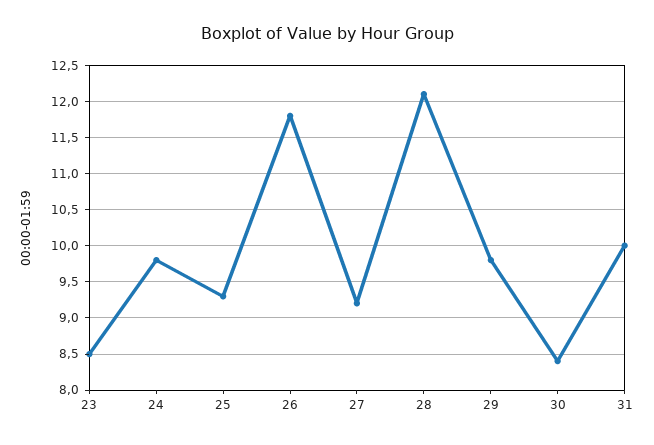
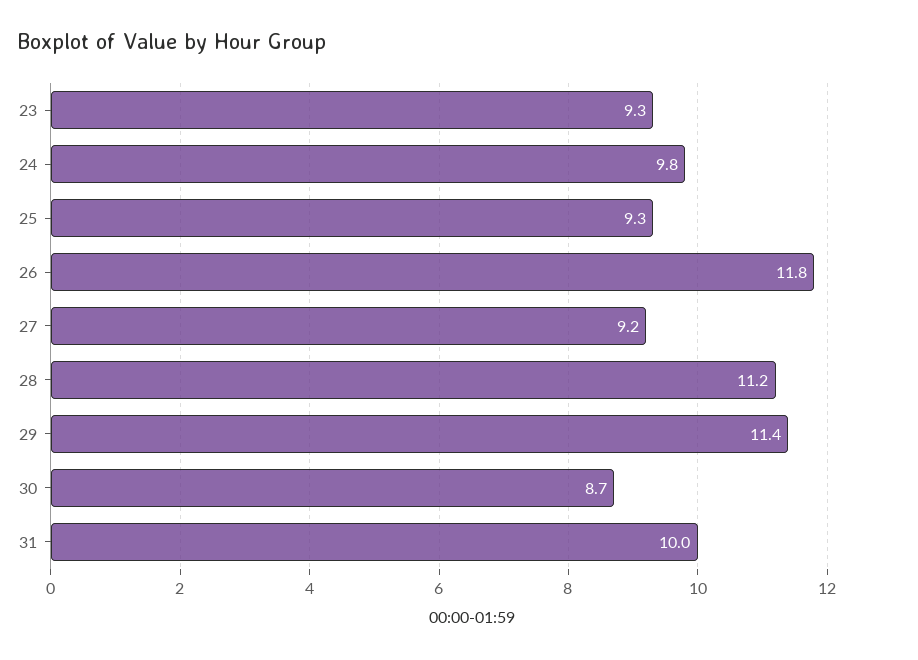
  {
-   "23": 8.5,
+   "23": 9.3,
    "24": 9.8,
    "25": 9.3,
    "26": 11.8,
    "27": 9.2,
-   "28": 12.1,
+   "28": 11.2,
-   "29": 9.8,
+   "29": 11.4,
-   "30": 8.4,
+   "30": 8.7,
    "31": 10
  }

